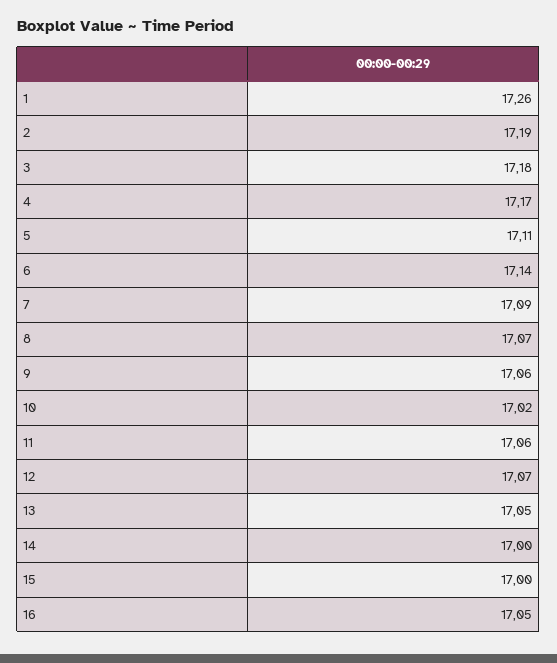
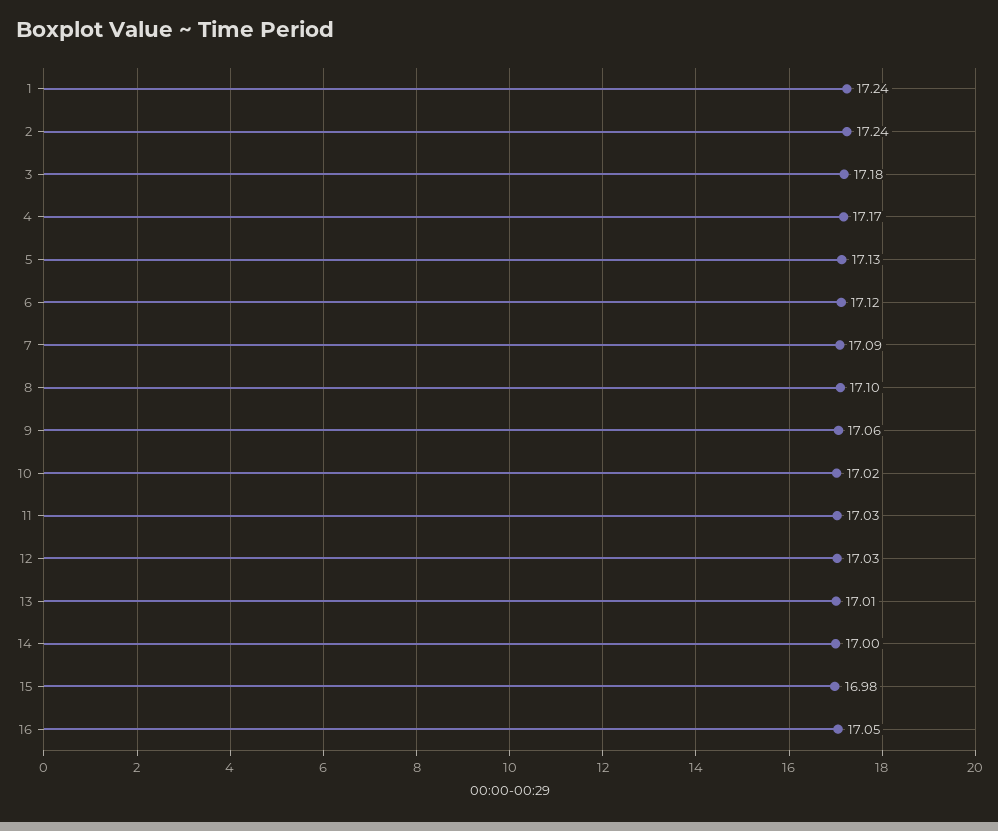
  {
-   "1": 17.26,
+   "1": 17.24,
-   "2": 17.19,
+   "2": 17.24,
    "3": 17.18,
    "4": 17.17,
-   "5": 17.11,
+   "5": 17.13,
-   "6": 17.14,
+   "6": 17.12,
    "7": 17.09,
-   "8": 17.07,
+   "8": 17.1,
    "9": 17.06,
    "10": 17.02,
-   "11": 17.06,
+   "11": 17.03,
-   "12": 17.07,
+   "12": 17.03,
-   "13": 17.05,
+   "13": 17.01,
    "14": 17,
-   "15": 17,
+   "15": 16.98,
    "16": 17.05
  }

